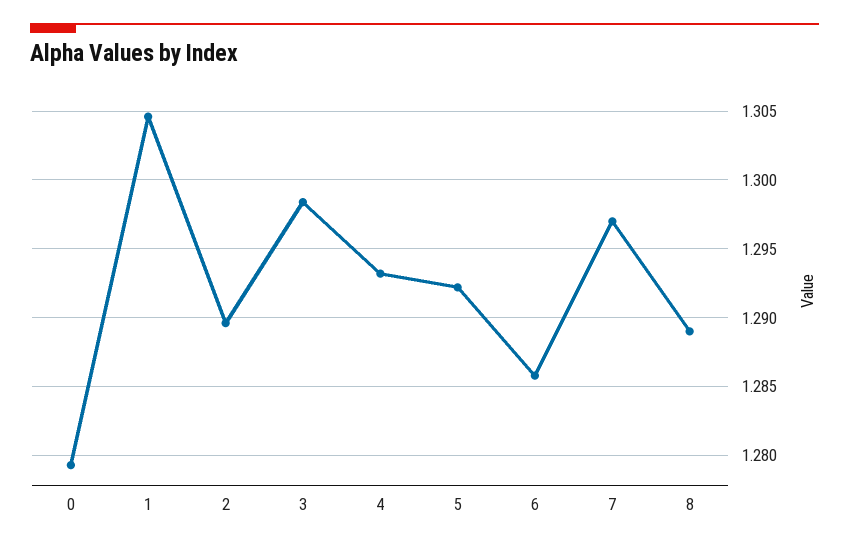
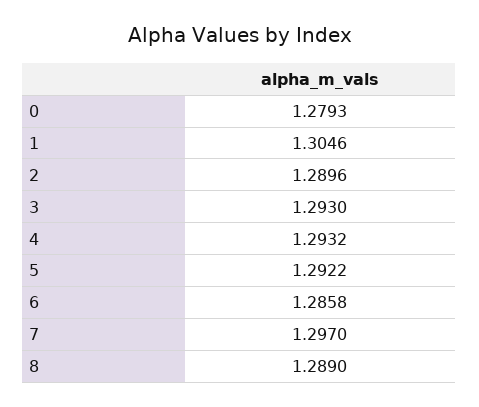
  {
    "0": 1.2793,
    "1": 1.3046,
    "2": 1.2896,
-   "3": 1.2985,
+   "3": 1.293,
    "4": 1.2932,
    "5": 1.2922,
    "6": 1.2858,
    "7": 1.297,
    "8": 1.289
  }

